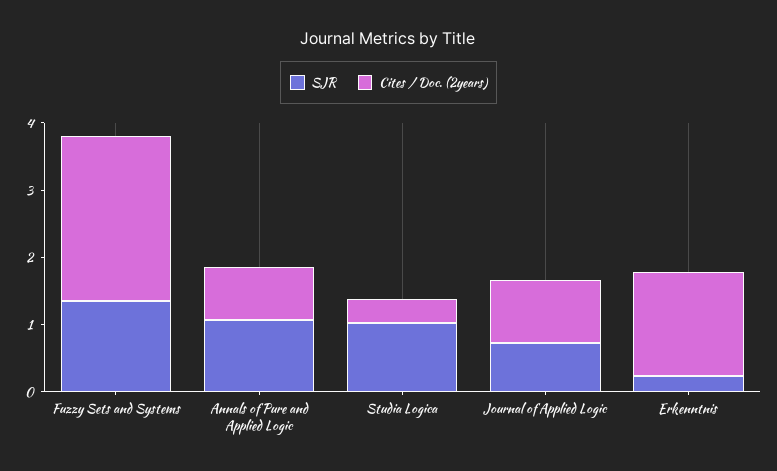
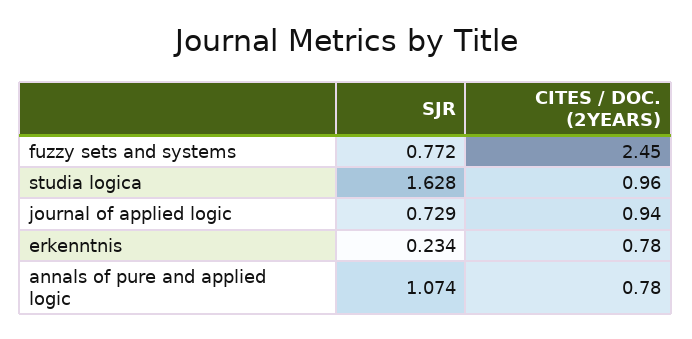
  {
    "SJR": {
-     "Fuzzy Sets and Systems": 1.4,
+     "Fuzzy Sets and Systems": 0.772,
      "Annals of Pure and Applied Logic": 1.074,
-     "Studia Logica": 1,
+     "Studia Logica": 1.628,
      "Journal of Applied Logic": 0.729,
      "Erkenntnis": 0.234
    },
    "Cites / Doc. (2years)": {
      "Fuzzy Sets and Systems": 2.45,
      "Annals of Pure and Applied Logic": 0.78,
-     "Studia Logica": 0.4,
+     "Studia Logica": 0.96,
      "Journal of Applied Logic": 0.94,
-     "Erkenntnis": 1.6
+     "Erkenntnis": 0.78
    }
  }

